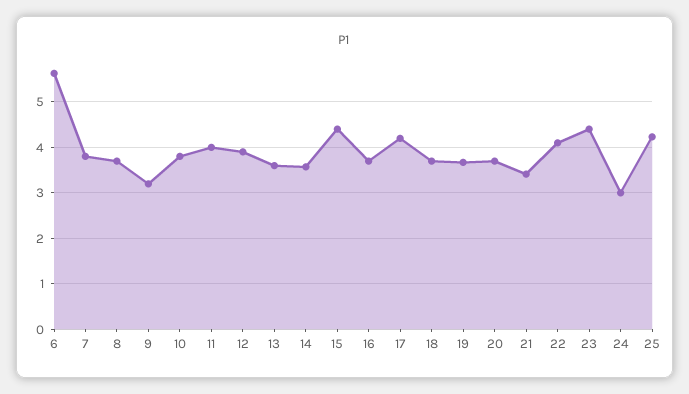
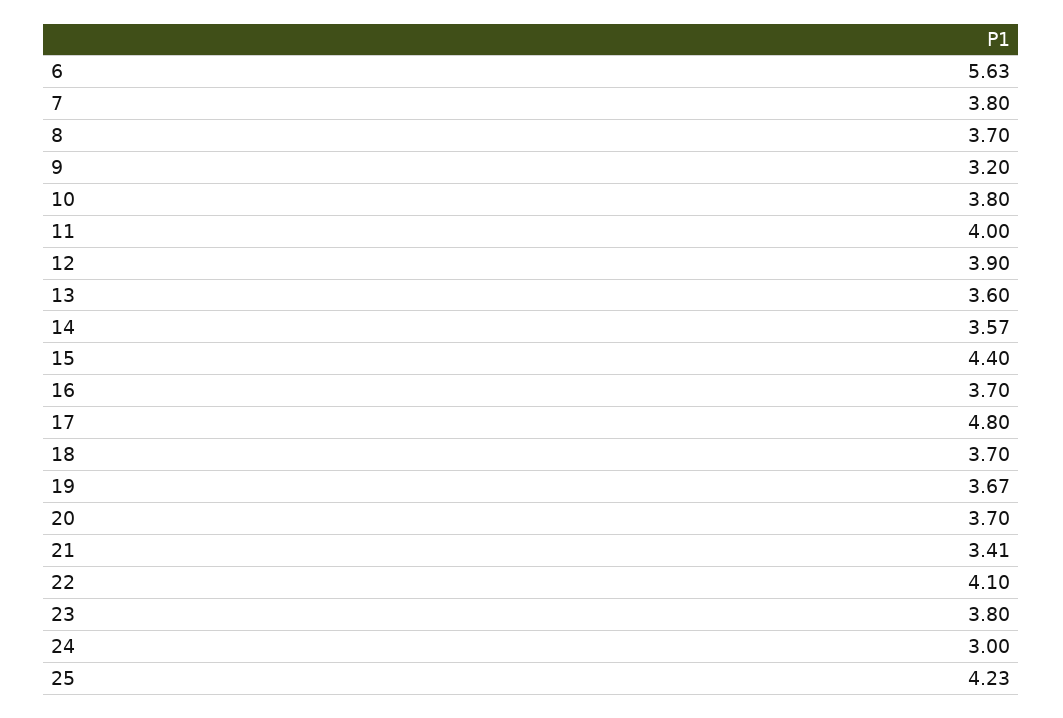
  {
    "6": 5.63,
    "7": 3.8,
    "8": 3.7,
    "9": 3.2,
    "10": 3.8,
    "11": 4,
    "12": 3.9,
    "13": 3.6,
    "14": 3.57,
    "15": 4.4,
    "16": 3.7,
-   "17": 4.2,
+   "17": 4.8,
    "18": 3.7,
    "19": 3.67,
    "20": 3.7,
    "21": 3.41,
    "22": 4.1,
-   "23": 4.4,
+   "23": 3.8,
    "24": 3,
    "25": 4.23
  }

